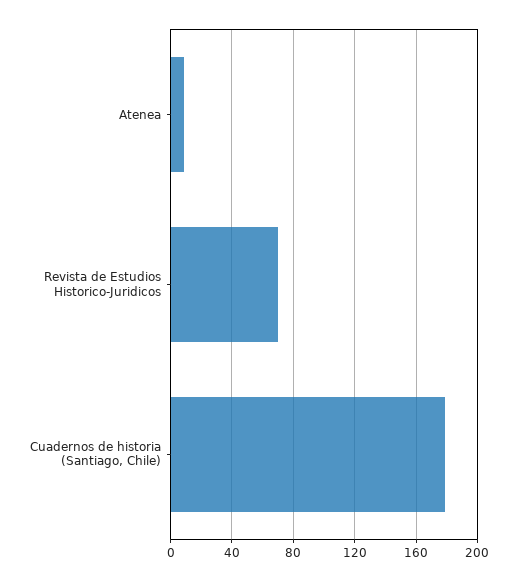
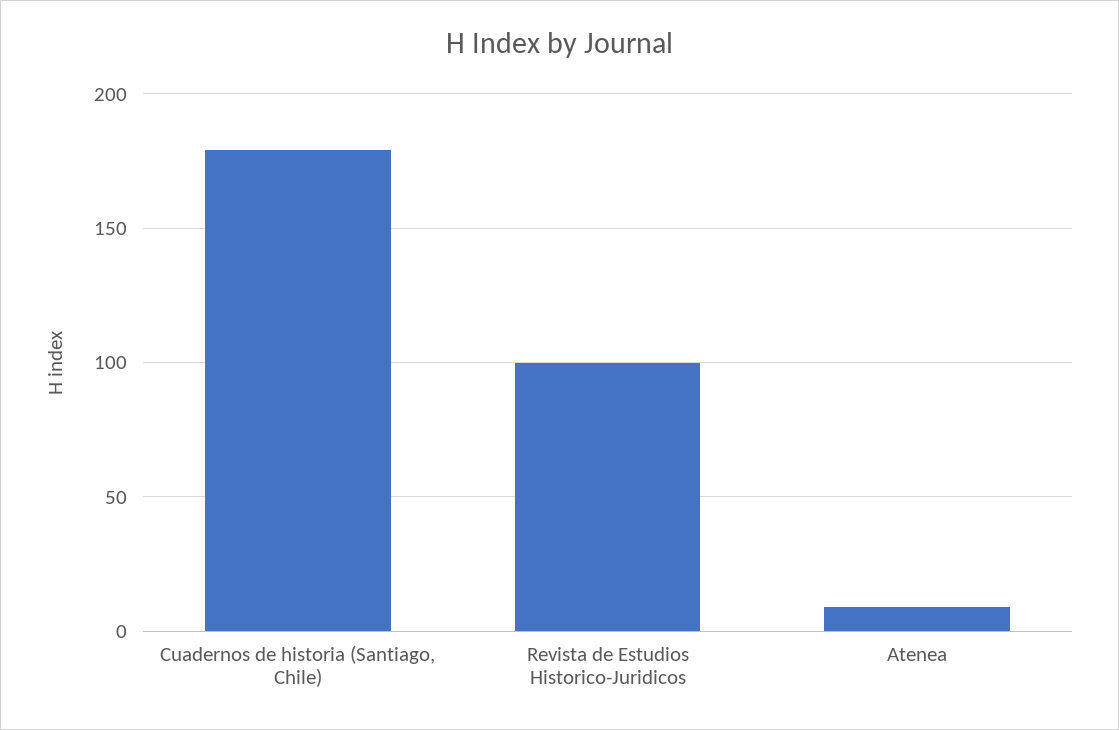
  {
    "Atenea": 10,
-   "Revista de Estudios Historico-Juridicos": 70,
+   "Revista de Estudios Historico-Juridicos": 100,
    "Cuadernos de historia (Santiago, Chile)": 180
  }

